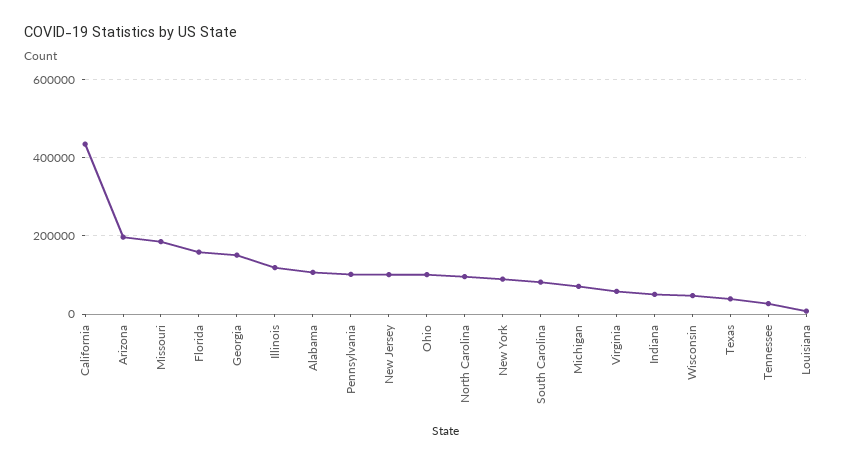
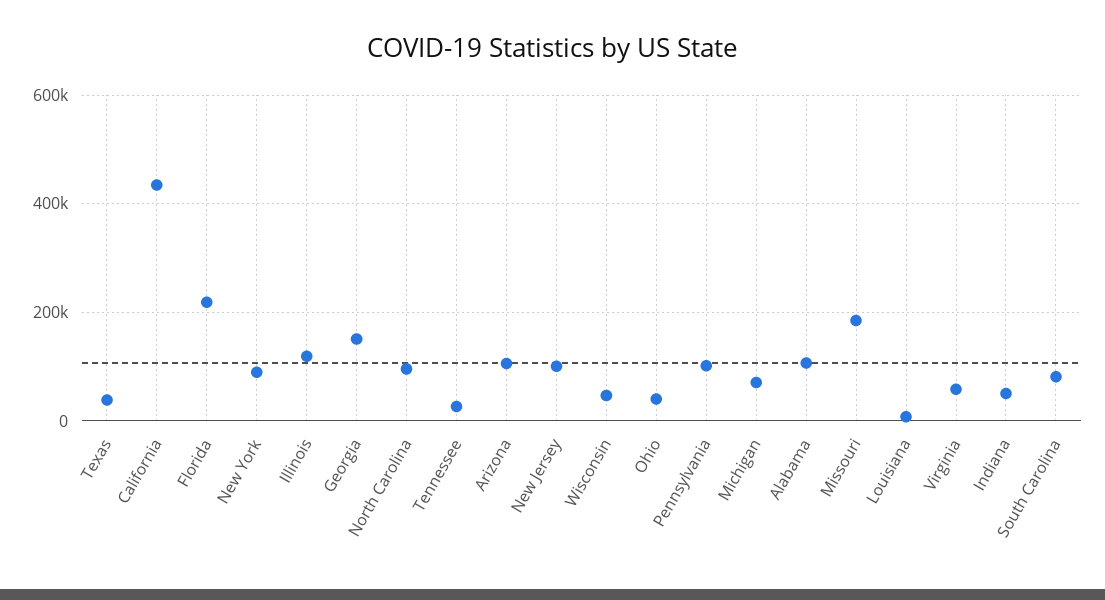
  {
    "California": 440000,
-   "Arizona": 200000,
+   "Arizona": 100000,
    "Missouri": 180000,
-   "Florida": 160000,
+   "Florida": 220000,
    "Georgia": 160000,
    "Illinois": 120000,
    "Alabama": 100000,
    "Pennsylvania": 100000,
    "New Jersey": 100000,
-   "Ohio": 100000,
+   "Ohio": 40000,
    "North Carolina": 100000,
    "New York": 80000,
    "South Carolina": 80000,
    "Michigan": 80000,
    "Virginia": 60000,
    "Indiana": 60000,
    "Wisconsin": 40000,
    "Texas": 40000,
    "Tennessee": 20000,
    "Louisiana": 0
  }

